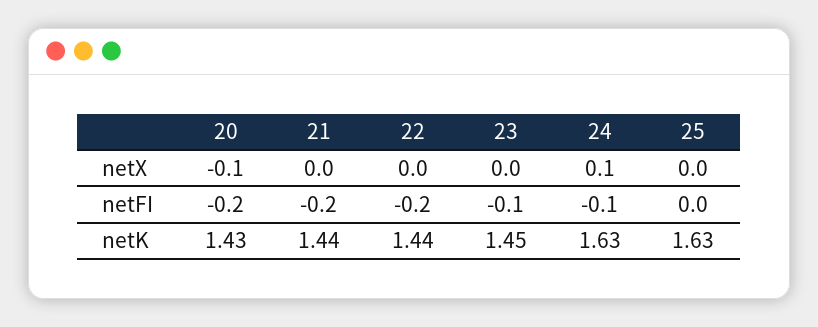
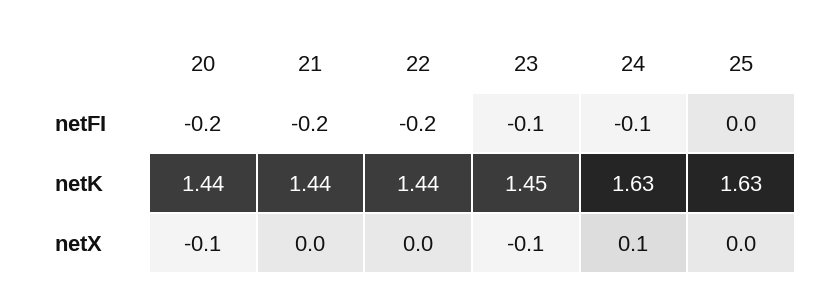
  {
    "20": {
      "netX": -0.1,
      "netFI": -0.2,
-     "netK": 1.43
+     "netK": 1.44
    },
    "21": {
      "netX": 0,
      "netFI": -0.2,
      "netK": 1.44
    },
    "22": {
      "netX": 0,
      "netFI": -0.2,
      "netK": 1.44
    },
    "23": {
-     "netX": 0,
+     "netX": -0.1,
      "netFI": -0.1,
      "netK": 1.45
    },
    "24": {
      "netX": 0.1,
      "netFI": -0.1,
      "netK": 1.63
    },
    "25": {
      "netX": 0,
      "netFI": 0,
      "netK": 1.63
    }
  }

